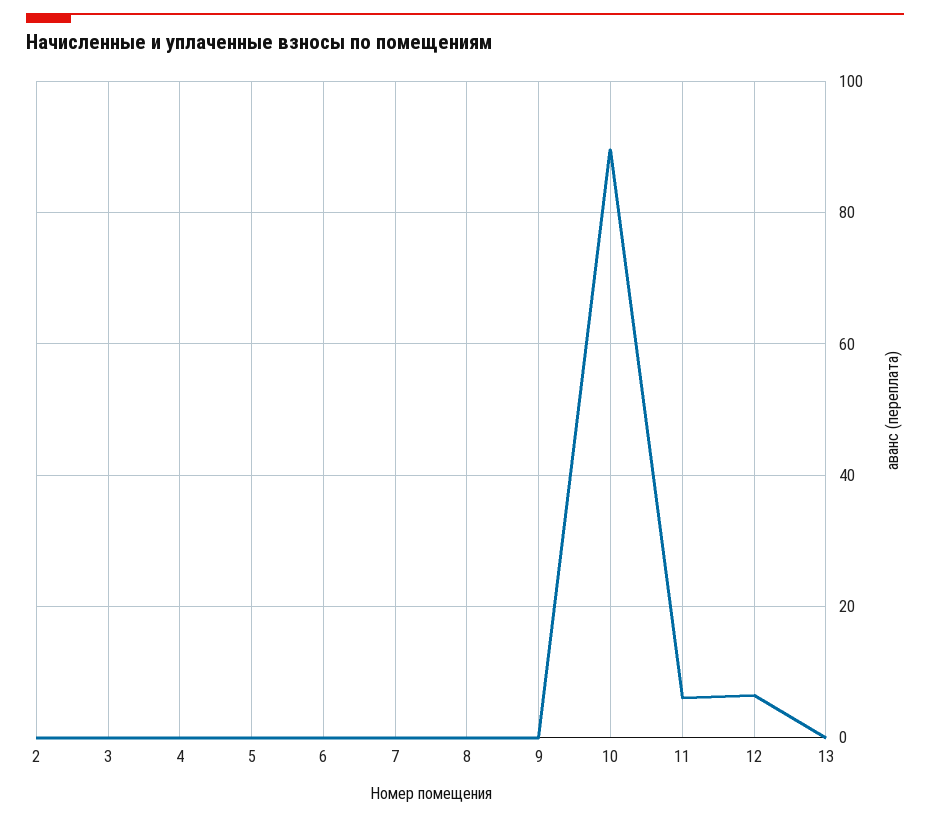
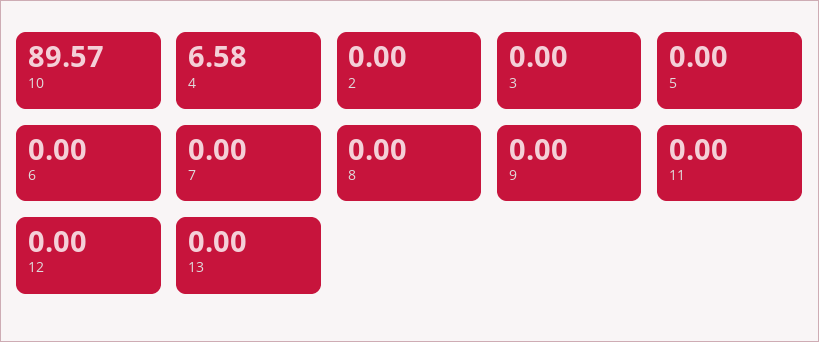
  {
    "2": 0,
    "3": 0,
-   "4": 0,
+   "4": 6.58,
    "5": 0,
    "6": 0,
    "7": 0,
    "8": 0,
    "9": 0,
    "10": 89.57,
-   "11": 6,
+   "11": 0,
-   "12": 6,
+   "12": 0,
    "13": 0
  }

